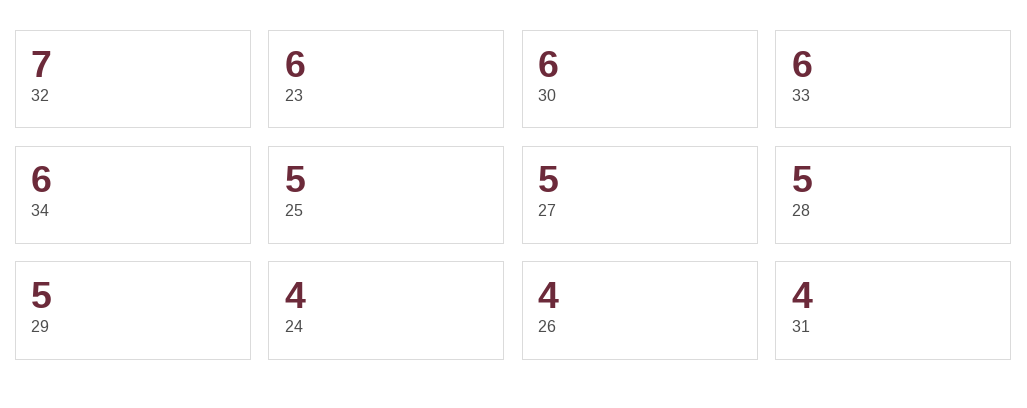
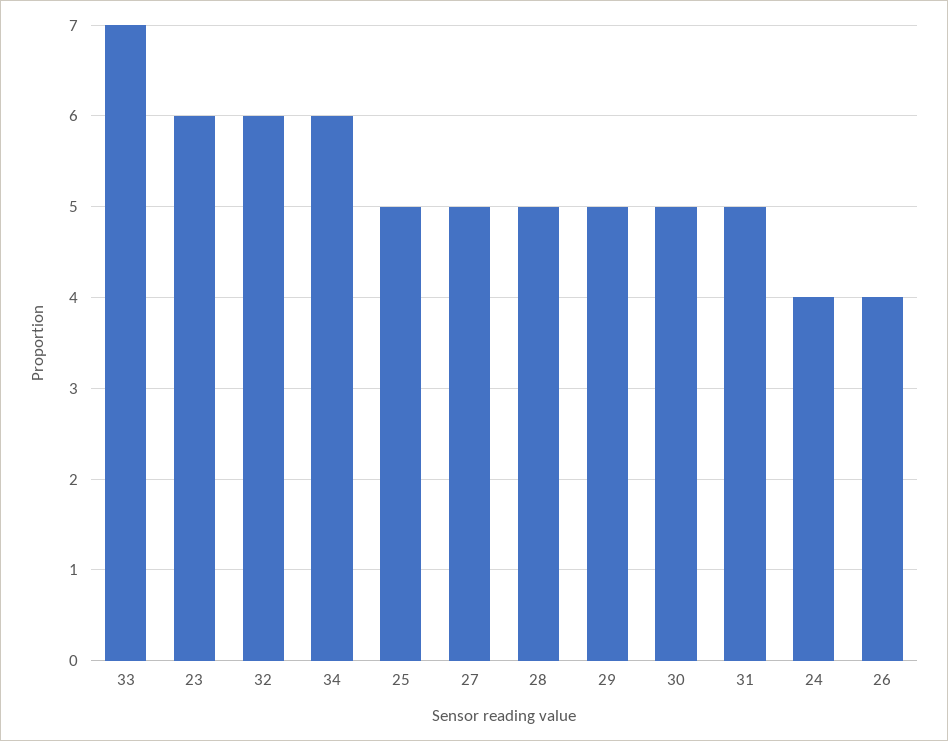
  {
-   "32": 7,
+   "32": 6,
    "23": 6,
-   "30": 6,
+   "30": 5,
-   "33": 6,
+   "33": 7,
    "34": 6,
    "25": 5,
    "27": 5,
    "28": 5,
    "29": 5,
    "24": 4,
    "26": 4,
-   "31": 4
+   "31": 5
  }

